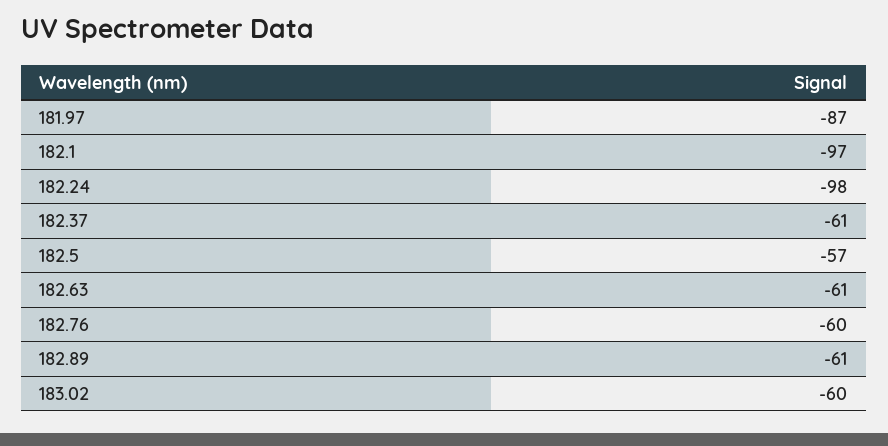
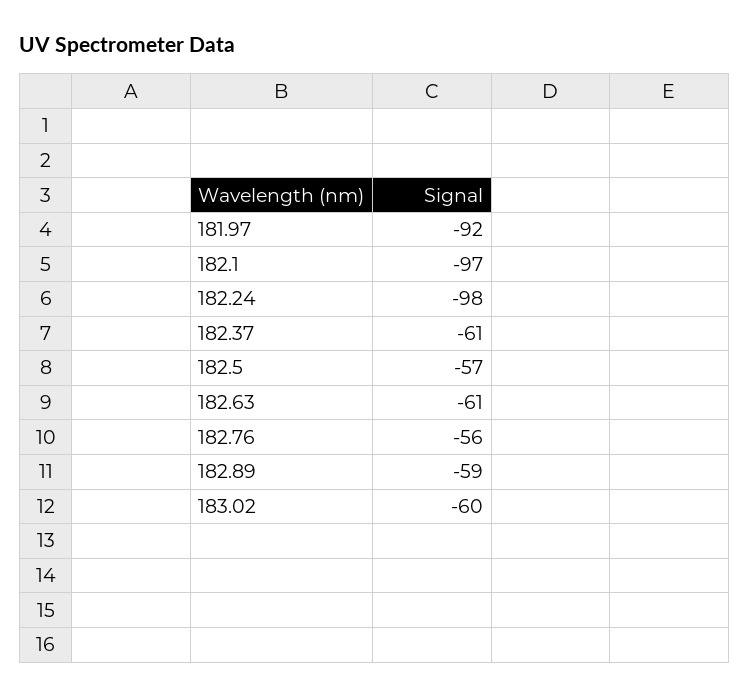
  {
-   "181.97": -87,
+   "181.97": -92,
    "182.1": -97,
    "182.24": -98,
    "182.37": -61,
    "182.5": -57,
    "182.63": -61,
-   "182.76": -60,
+   "182.76": -56,
-   "182.89": -61,
+   "182.89": -59,
    "183.02": -60
  }

